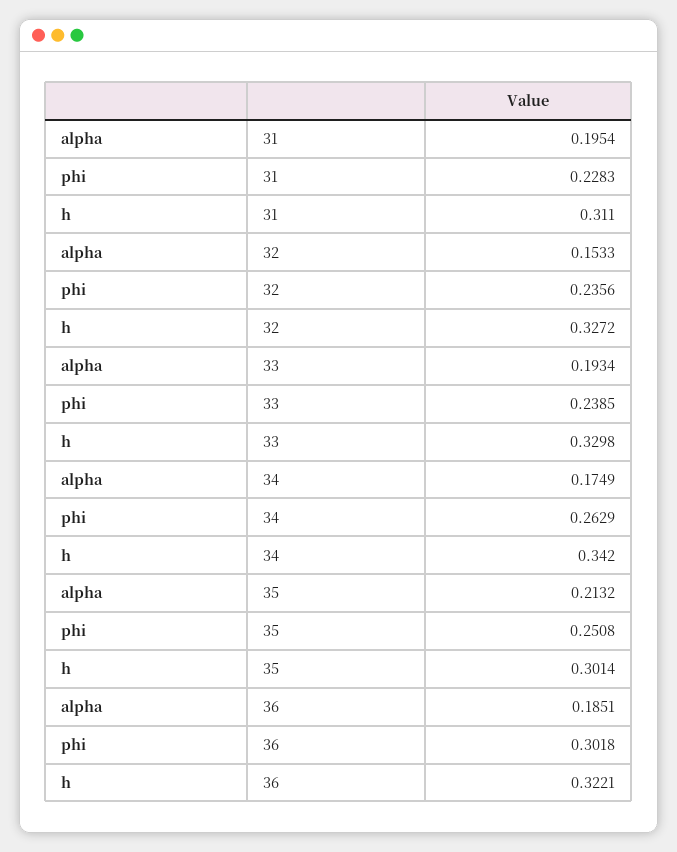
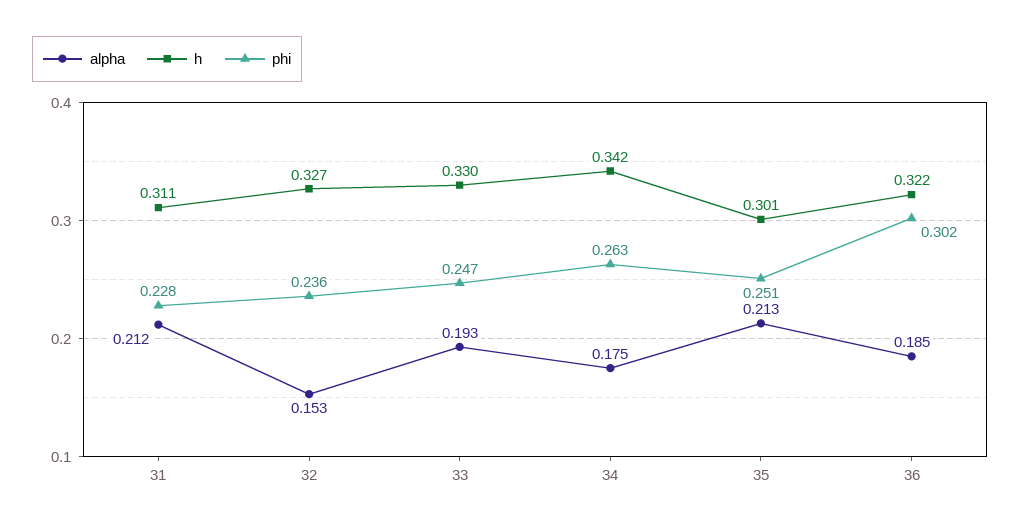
  {
    "alpha": {
-     "31": 0.1954,
+     "31": 0.212,
      "32": 0.1533,
      "33": 0.1934,
      "34": 0.1749,
      "35": 0.2132,
      "36": 0.1851
    },
    "phi": {
      "31": 0.2283,
      "32": 0.2356,
-     "33": 0.2385,
+     "33": 0.247,
      "34": 0.2629,
      "35": 0.2508,
      "36": 0.3018
    },
    "h": {
      "31": 0.311,
      "32": 0.3272,
      "33": 0.3298,
      "34": 0.342,
      "35": 0.3014,
      "36": 0.3221
    }
  }

